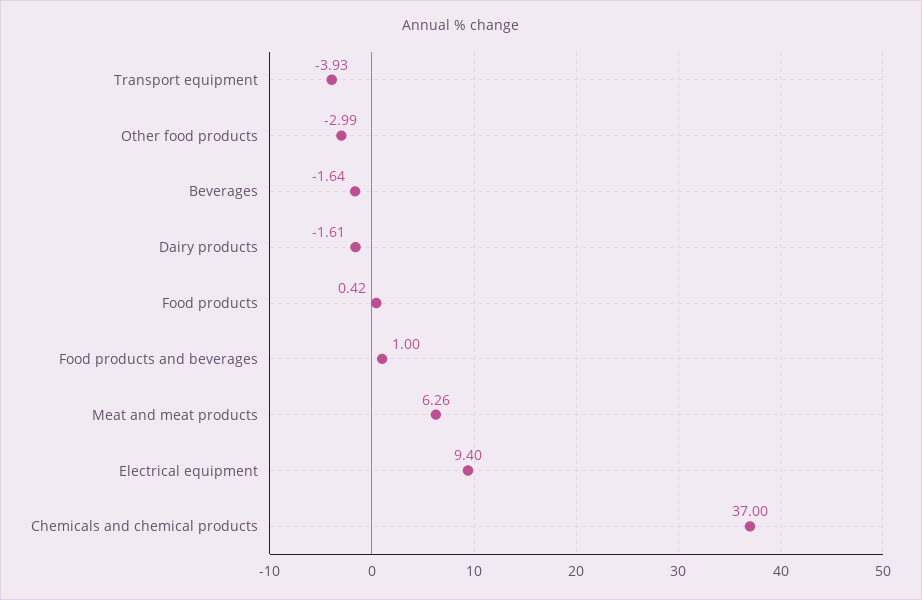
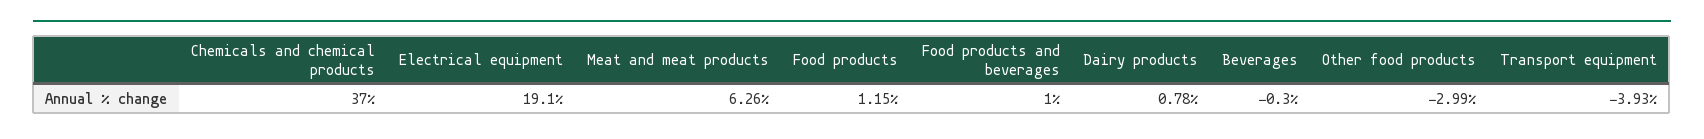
  {
    "Transport equipment": -3.93,
    "Other food products": -2.99,
-   "Beverages": -1.64,
+   "Beverages": -0.3,
-   "Dairy products": -1.61,
+   "Dairy products": 0.78,
-   "Food products": 0.42,
+   "Food products": 1.15,
    "Food products and beverages": 1,
    "Meat and meat products": 6.26,
-   "Electrical equipment": 9.4,
+   "Electrical equipment": 19.1,
    "Chemicals and chemical products": 37
  }

